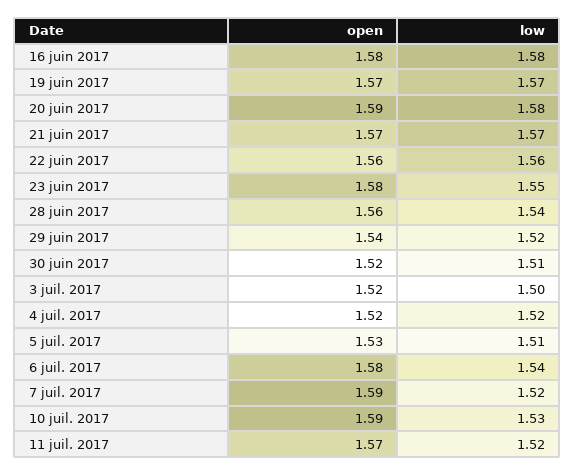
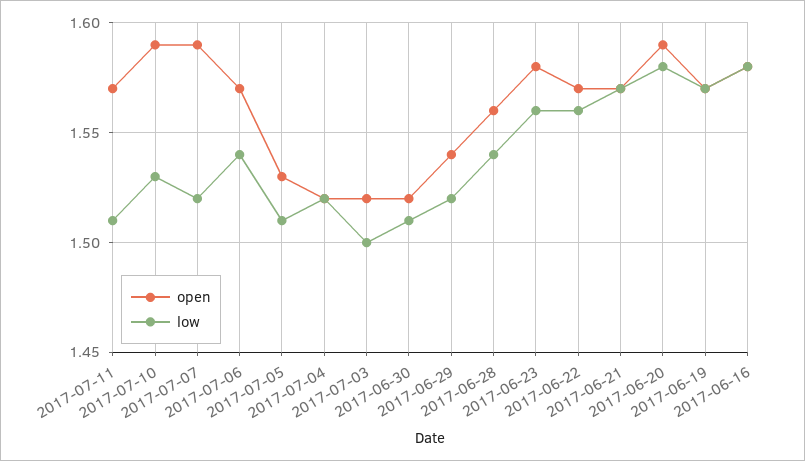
  {
    "open": {
      "16 juin 2017": 1.58,
      "19 juin 2017": 1.57,
      "20 juin 2017": 1.59,
      "21 juin 2017": 1.57,
-     "22 juin 2017": 1.56,
+     "22 juin 2017": 1.57,
      "23 juin 2017": 1.58,
      "28 juin 2017": 1.56,
      "29 juin 2017": 1.54,
      "30 juin 2017": 1.52,
      "3 juil. 2017": 1.52,
      "4 juil. 2017": 1.52,
      "5 juil. 2017": 1.53,
-     "6 juil. 2017": 1.58,
+     "6 juil. 2017": 1.57,
      "7 juil. 2017": 1.59,
      "10 juil. 2017": 1.59,
      "11 juil. 2017": 1.57
    },
    "low": {
      "16 juin 2017": 1.58,
      "19 juin 2017": 1.57,
      "20 juin 2017": 1.58,
      "21 juin 2017": 1.57,
      "22 juin 2017": 1.56,
-     "23 juin 2017": 1.55,
+     "23 juin 2017": 1.56,
      "28 juin 2017": 1.54,
      "29 juin 2017": 1.52,
      "30 juin 2017": 1.51,
      "3 juil. 2017": 1.5,
      "4 juil. 2017": 1.52,
      "5 juil. 2017": 1.51,
      "6 juil. 2017": 1.54,
      "7 juil. 2017": 1.52,
      "10 juil. 2017": 1.53,
-     "11 juil. 2017": 1.52
+     "11 juil. 2017": 1.51
    }
  }

